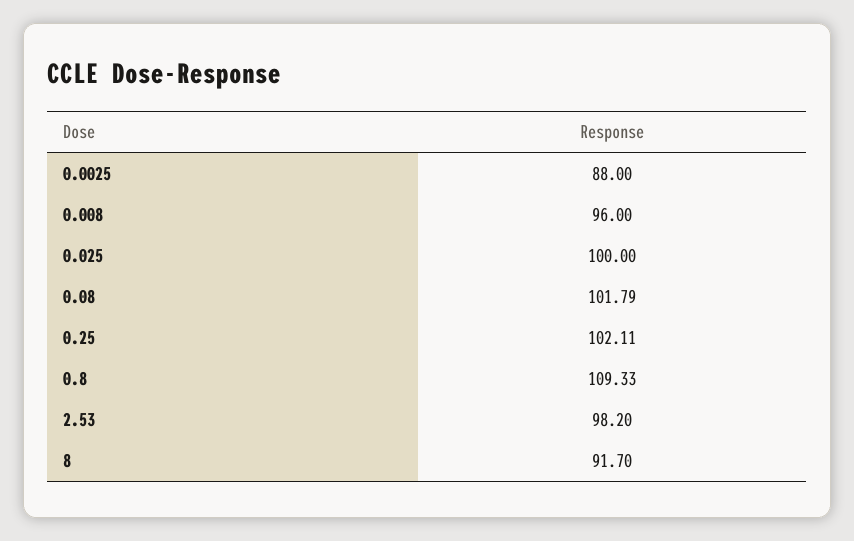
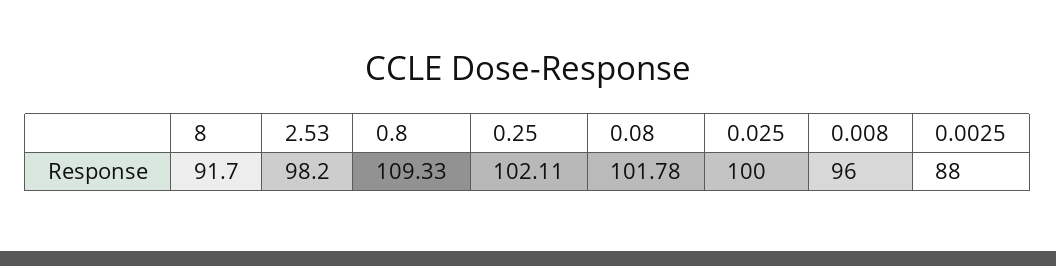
  {
    "0.0025": 88,
    "0.008": 96,
    "0.025": 100,
-   "0.08": 101.79,
+   "0.08": 101.78,
    "0.25": 102.11,
    "0.8": 109.33,
    "2.53": 98.2,
    "8": 91.7
  }

